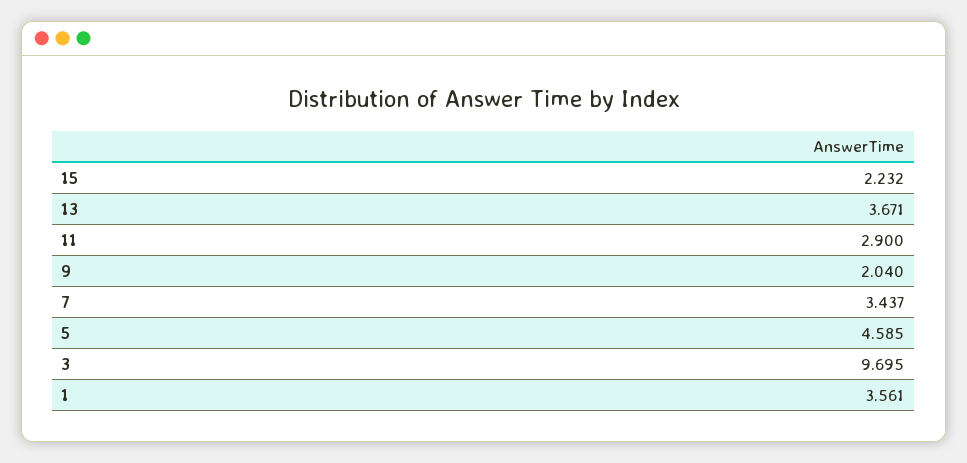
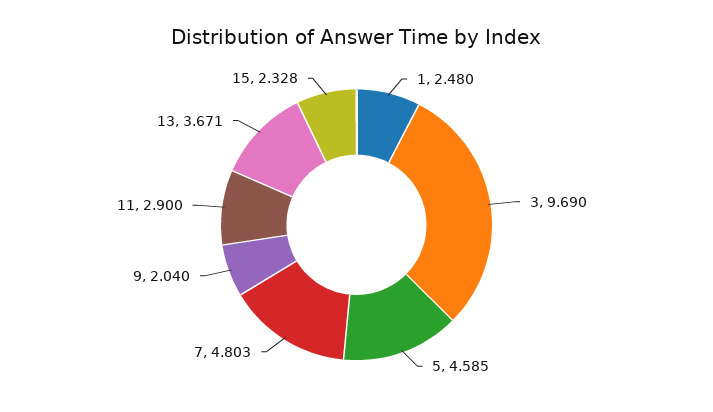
  {
-   "15": 2.232,
+   "15": 2.328,
    "13": 3.671,
    "11": 2.9,
    "9": 2.04,
-   "7": 3.437,
+   "7": 4.803,
    "5": 4.585,
-   "3": 9.695,
+   "3": 9.69,
-   "1": 3.561
+   "1": 2.48
  }

